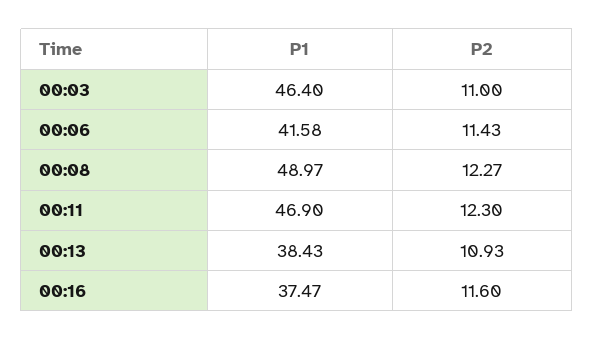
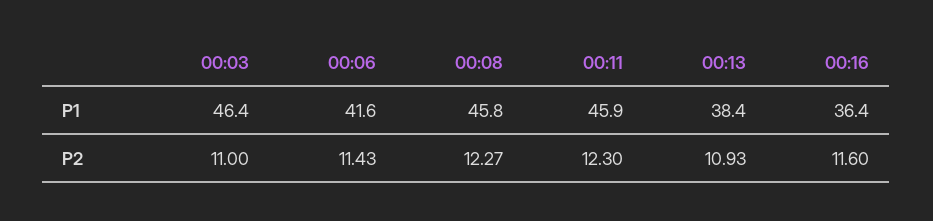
  {
    "P1": {
      "00:03": 46.4,
      "00:06": 41.58,
-     "00:08": 48.97,
+     "00:08": 45.8,
-     "00:11": 46.9,
+     "00:11": 45.9,
      "00:13": 38.43,
-     "00:16": 37.47
+     "00:16": 36.4
    },
    "P2": {
      "00:03": 11,
      "00:06": 11.43,
      "00:08": 12.27,
      "00:11": 12.3,
      "00:13": 10.93,
      "00:16": 11.6
    }
  }

